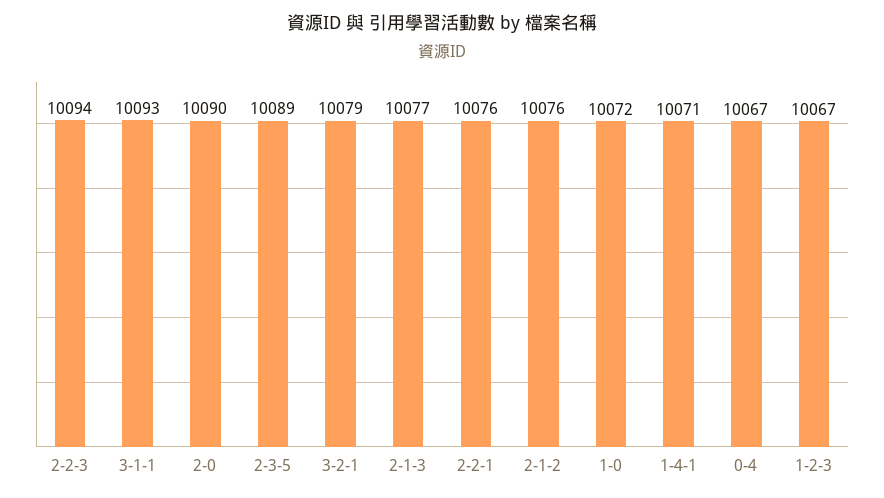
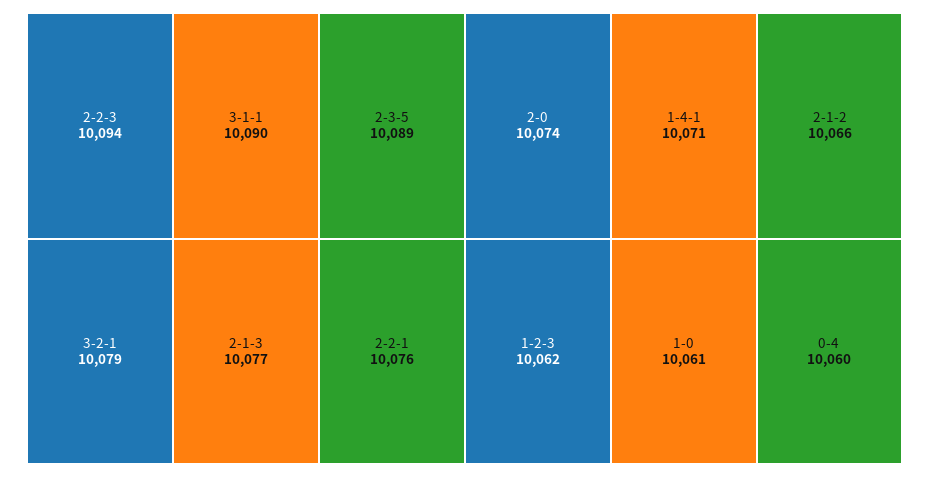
  {
    "2-2-3": 10094,
-   "3-1-1": 10093,
+   "3-1-1": 10090,
-   "2-0": 10090,
+   "2-0": 10074,
    "2-3-5": 10089,
    "3-2-1": 10079,
    "2-1-3": 10077,
    "2-2-1": 10076,
-   "2-1-2": 10076,
+   "2-1-2": 10066,
-   "1-0": 10072,
+   "1-0": 10061,
    "1-4-1": 10071,
-   "0-4": 10067,
+   "0-4": 10060,
-   "1-2-3": 10067
+   "1-2-3": 10062
  }

